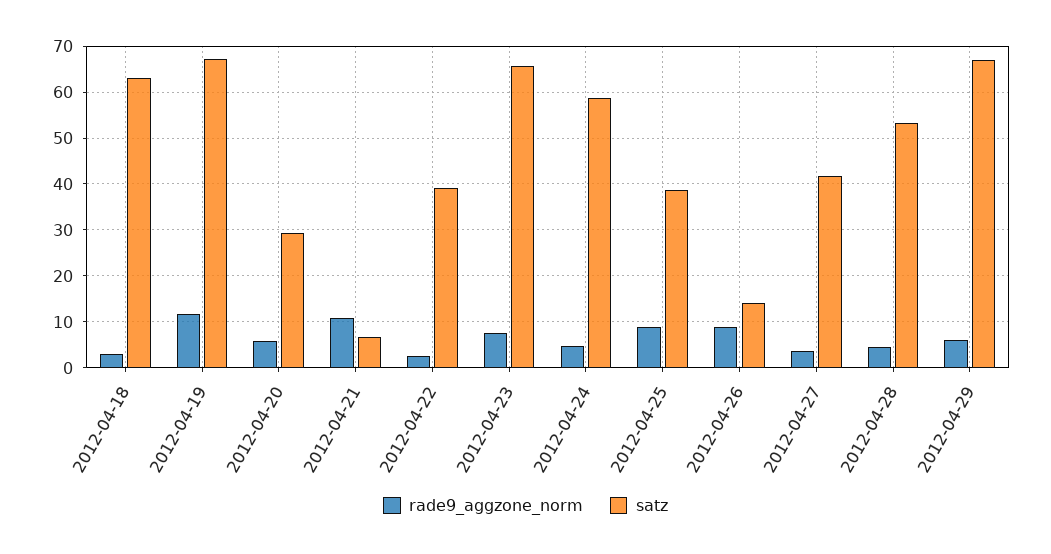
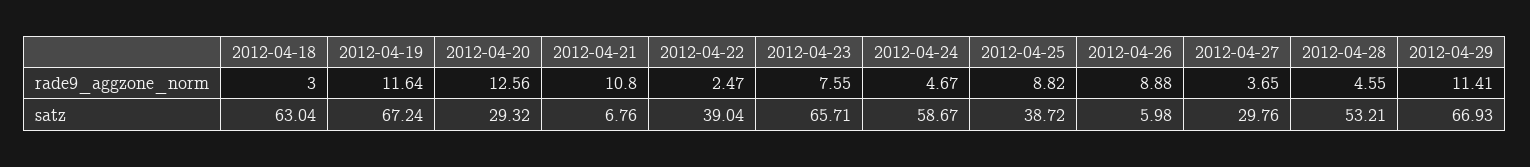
  {
    "rade9_aggzone_norm": {
      "2012-04-18": 3,
      "2012-04-19": 11.64,
-     "2012-04-20": 6,
+     "2012-04-20": 12.56,
      "2012-04-21": 10.8,
      "2012-04-22": 2.47,
      "2012-04-23": 7.55,
      "2012-04-24": 4.67,
      "2012-04-25": 8.82,
      "2012-04-26": 8.88,
      "2012-04-27": 3.65,
      "2012-04-28": 4.55,
-     "2012-04-29": 6
+     "2012-04-29": 11.41
    },
    "satz": {
      "2012-04-18": 63.04,
      "2012-04-19": 67.24,
      "2012-04-20": 29.32,
      "2012-04-21": 6.76,
      "2012-04-22": 39.04,
      "2012-04-23": 65.71,
      "2012-04-24": 58.67,
      "2012-04-25": 38.72,
-     "2012-04-26": 14,
+     "2012-04-26": 5.98,
-     "2012-04-27": 42,
+     "2012-04-27": 29.76,
      "2012-04-28": 53.21,
      "2012-04-29": 66.93
    }
  }

